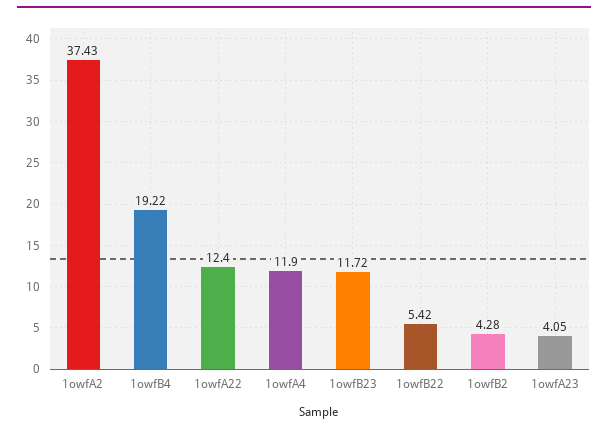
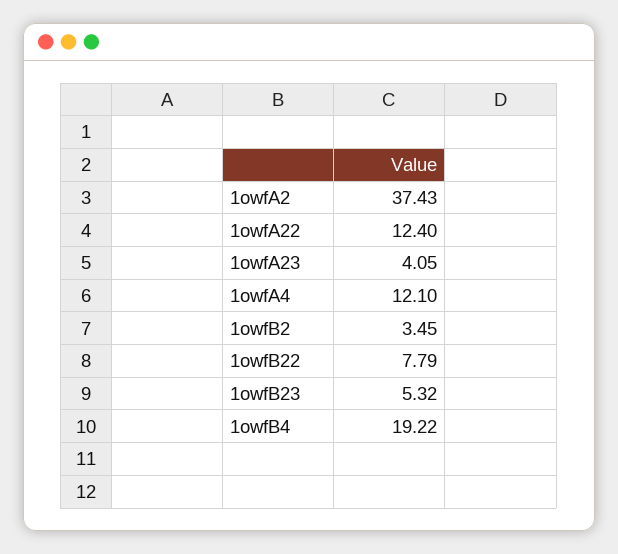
  {
    "1owfA2": 37.43,
    "1owfB4": 19.22,
    "1owfA22": 12.4,
-   "1owfA4": 11.9,
+   "1owfA4": 12.1,
-   "1owfB23": 11.72,
+   "1owfB23": 5.32,
-   "1owfB22": 5.42,
+   "1owfB22": 7.79,
-   "1owfB2": 4.28,
+   "1owfB2": 3.45,
    "1owfA23": 4.05
  }

